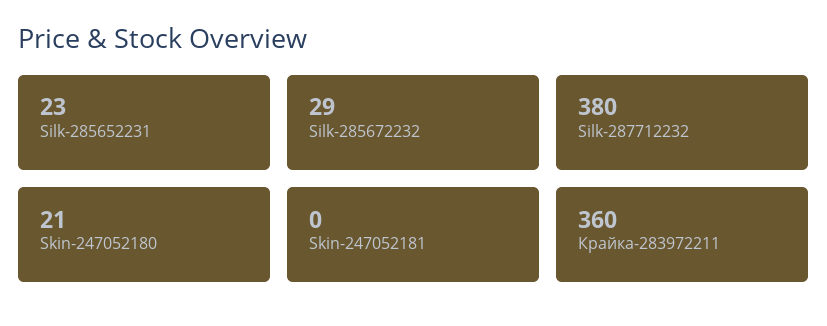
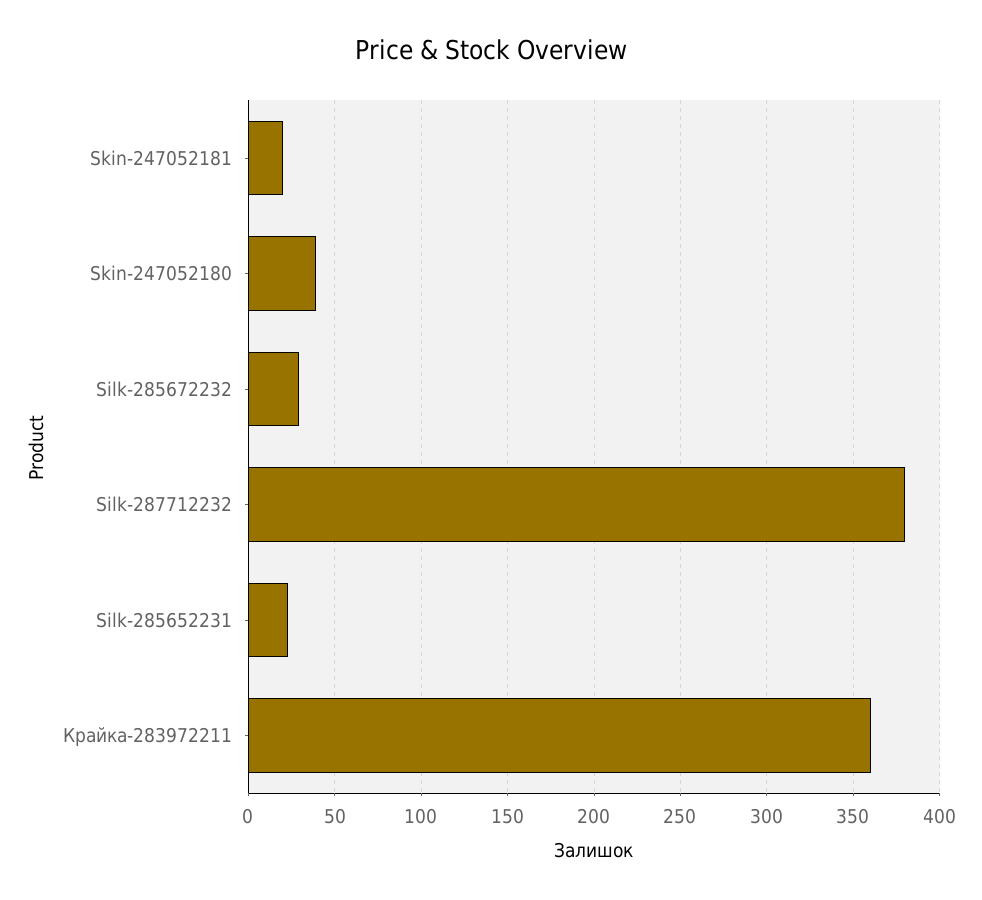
  {
    "Silk-285652231": 23,
    "Silk-285672232": 29,
    "Silk-287712232": 380,
-   "Skin-247052180": 21,
+   "Skin-247052180": 40,
-   "Skin-247052181": 0,
+   "Skin-247052181": 20,
    "Крайка-283972211": 360
  }

